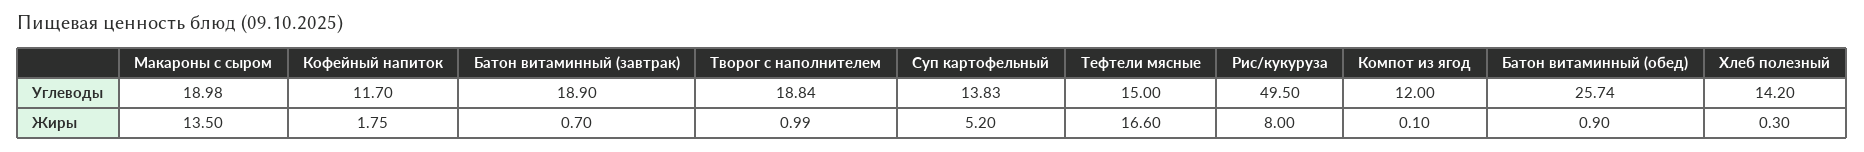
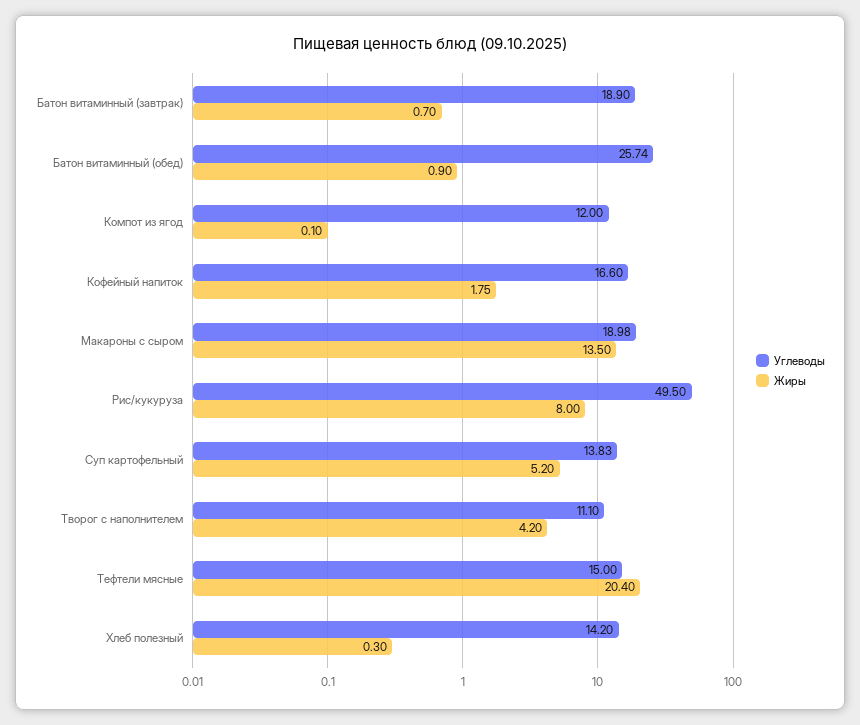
  {
    "Углеводы": {
      "Макароны с сыром": 18.98,
-     "Кофейный напиток": 11.7,
+     "Кофейный напиток": 16.6,
      "Батон витаминный (завтрак)": 18.9,
-     "Творог с наполнителем": 18.84,
+     "Творог с наполнителем": 11.1,
      "Суп картофельный": 13.83,
      "Тефтели мясные": 15,
      "Рис/кукуруза": 49.5,
      "Компот из ягод": 12,
      "Батон витаминный (обед)": 25.74,
      "Хлеб полезный": 14.2
    },
    "Жиры": {
      "Макароны с сыром": 13.5,
      "Кофейный напиток": 1.75,
      "Батон витаминный (завтрак)": 0.7,
-     "Творог с наполнителем": 0.99,
+     "Творог с наполнителем": 4.2,
      "Суп картофельный": 5.2,
-     "Тефтели мясные": 16.6,
+     "Тефтели мясные": 20.4,
      "Рис/кукуруза": 8,
      "Компот из ягод": 0.1,
      "Батон витаминный (обед)": 0.9,
      "Хлеб полезный": 0.3
    }
  }

